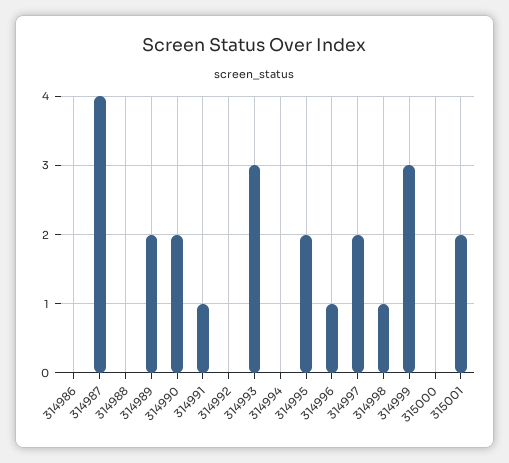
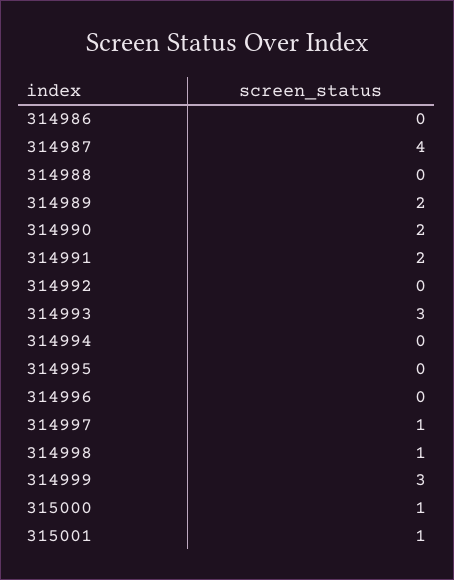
  {
    "314986": 0,
    "314987": 4,
    "314988": 0,
    "314989": 2,
    "314990": 2,
-   "314991": 1,
+   "314991": 2,
    "314992": 0,
    "314993": 3,
    "314994": 0,
-   "314995": 2,
+   "314995": 0,
-   "314996": 1,
+   "314996": 0,
-   "314997": 2,
+   "314997": 1,
    "314998": 1,
    "314999": 3,
-   "315000": 0,
+   "315000": 1,
-   "315001": 2
+   "315001": 1
  }

